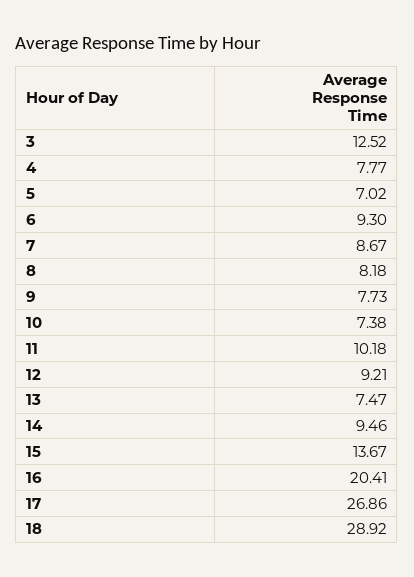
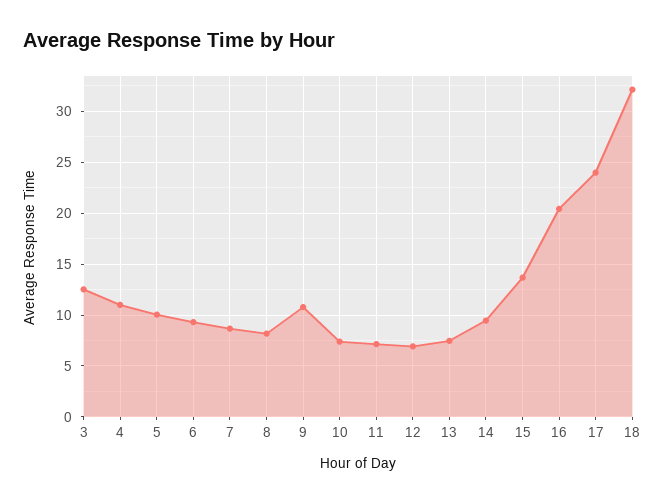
  {
    "3": 12.52,
-   "4": 7.77,
+   "4": 11,
-   "5": 7.02,
+   "5": 10,
    "6": 9.3,
    "7": 8.67,
    "8": 8.18,
-   "9": 7.73,
+   "9": 11,
    "10": 7.38,
-   "11": 10.18,
+   "11": 7,
-   "12": 9.21,
+   "12": 7,
    "13": 7.47,
    "14": 9.46,
    "15": 13.67,
    "16": 20.41,
-   "17": 26.86,
+   "17": 24,
-   "18": 28.92
+   "18": 32
  }

